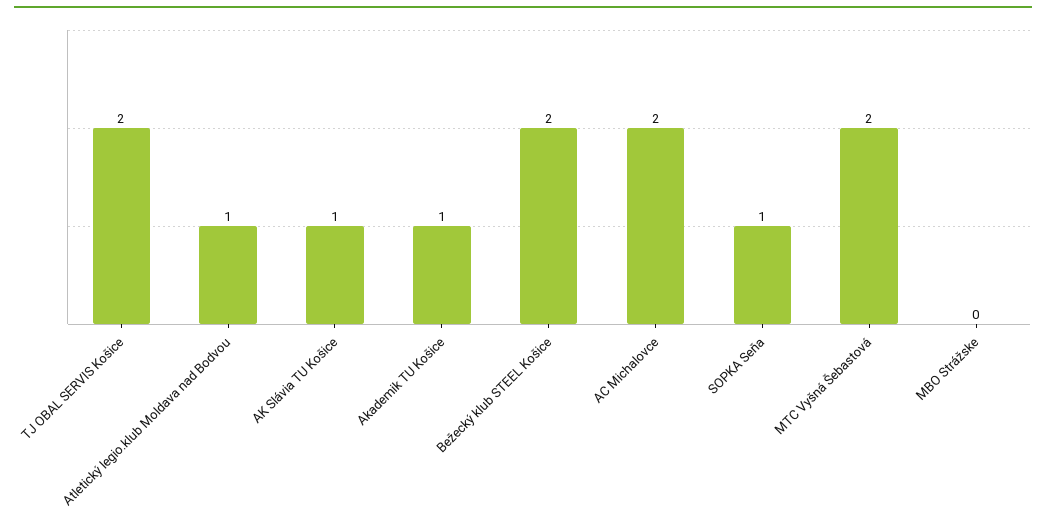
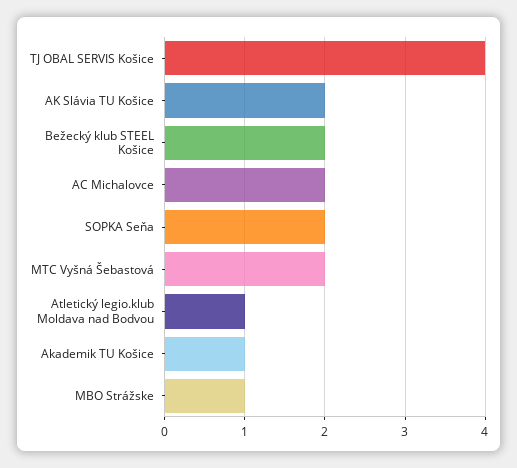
  {
-   "TJ OBAL SERVIS Košice": 2,
+   "TJ OBAL SERVIS Košice": 4,
    "Atletický legio.klub Moldava nad Bodvou": 1,
-   "AK Slávia TU Košice": 1,
+   "AK Slávia TU Košice": 2,
    "Akademik TU Košice": 1,
    "Bežecký klub STEEL Košice": 2,
    "AC Michalovce": 2,
-   "SOPKA Seňa": 1,
+   "SOPKA Seňa": 2,
    "MTC Vyšná Šebastová": 2,
-   "MBO Strážske": 0
+   "MBO Strážske": 1
  }

